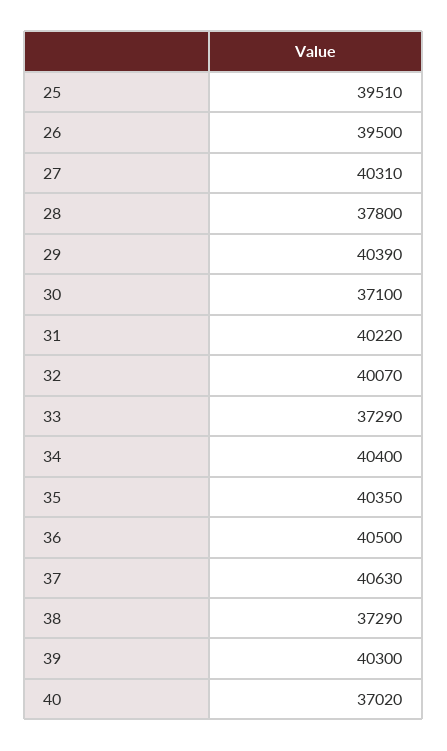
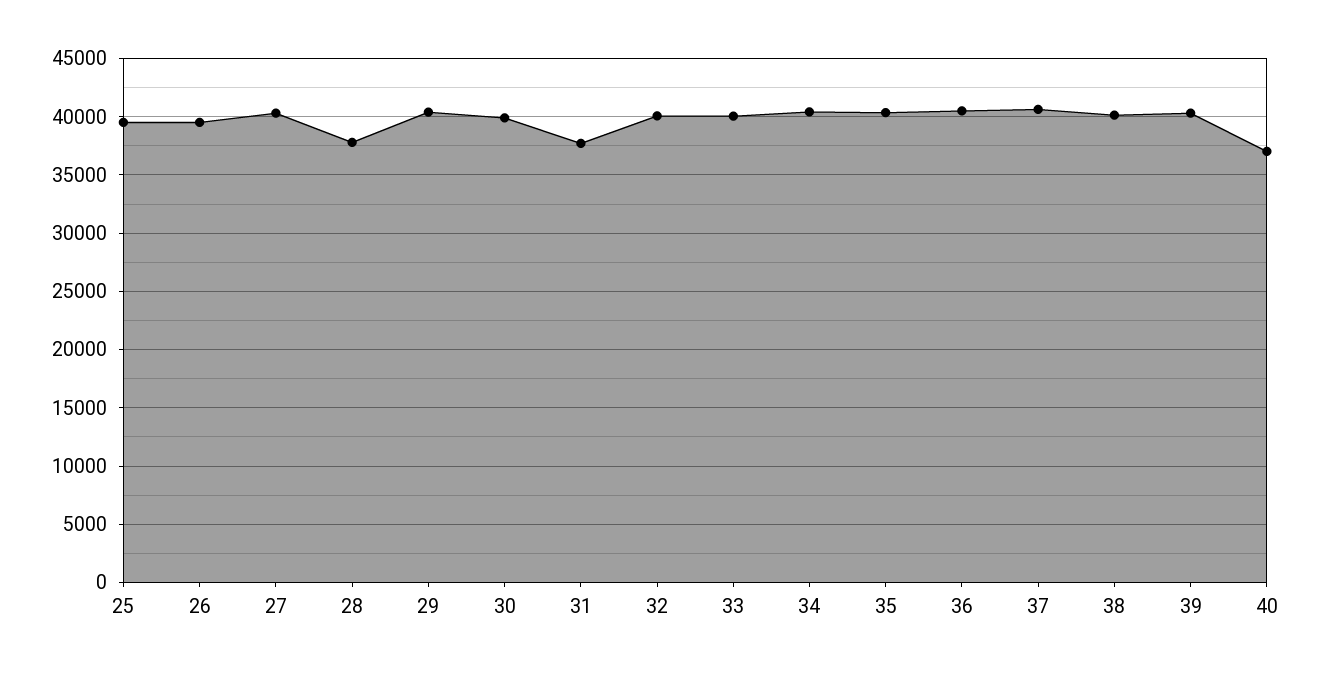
  {
    "25": 39510,
    "26": 39500,
    "27": 40310,
    "28": 37800,
    "29": 40390,
-   "30": 37100,
+   "30": 40000,
-   "31": 40220,
+   "31": 38000,
    "32": 40070,
-   "33": 37290,
+   "33": 40000,
    "34": 40400,
    "35": 40350,
    "36": 40500,
    "37": 40630,
-   "38": 37290,
+   "38": 40000,
    "39": 40300,
    "40": 37020
  }

